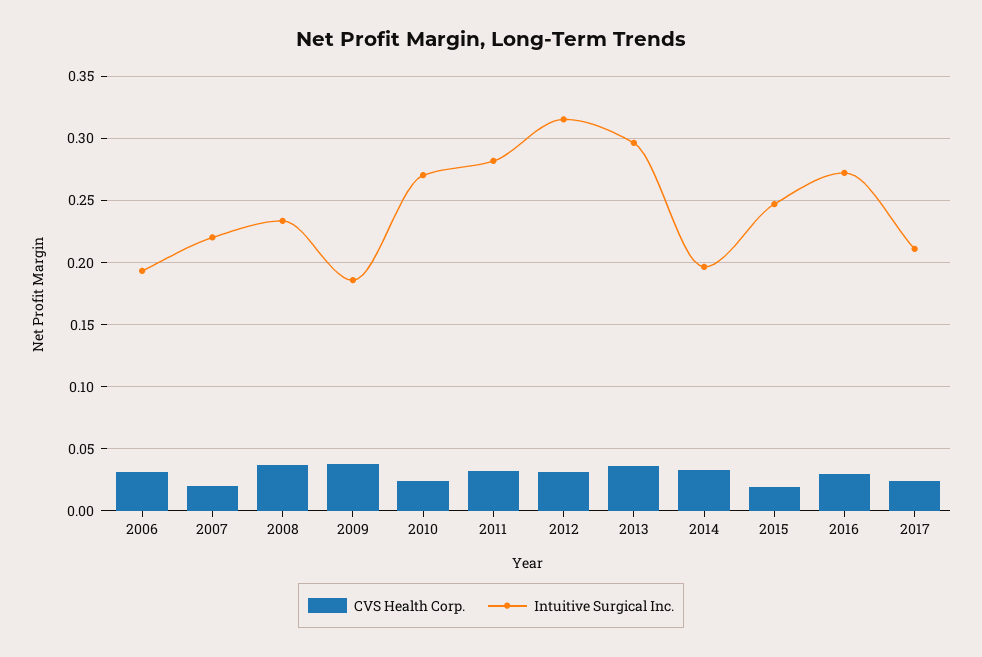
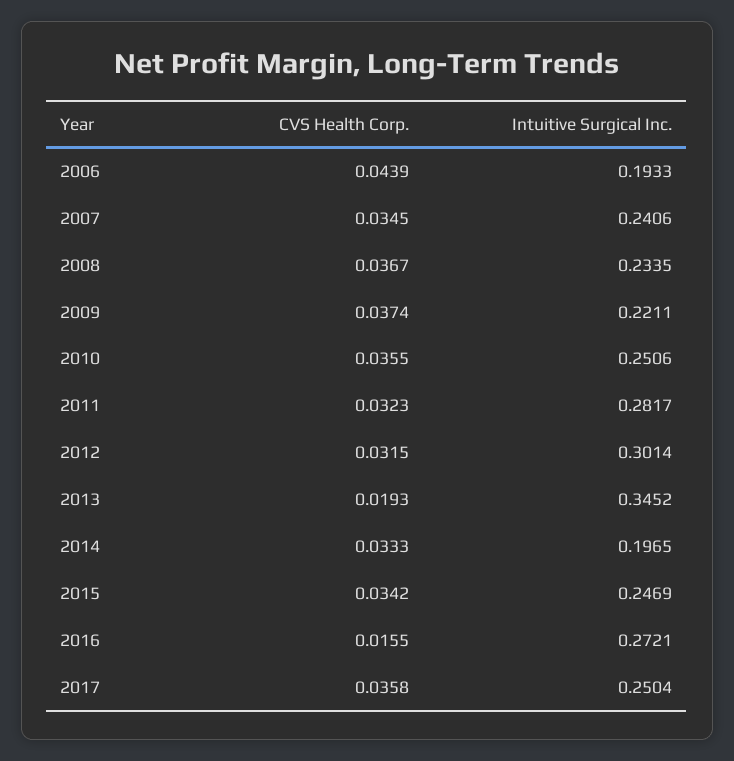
  {
    "CVS Health Corp.": {
-     "2006": 0.03,
+     "2006": 0.0439,
-     "2007": 0.02,
+     "2007": 0.0345,
      "2008": 0.0367,
      "2009": 0.0374,
-     "2010": 0.025,
+     "2010": 0.0355,
      "2011": 0.0323,
      "2012": 0.0315,
-     "2013": 0.035,
+     "2013": 0.0193,
      "2014": 0.0333,
-     "2015": 0.02,
+     "2015": 0.0342,
-     "2016": 0.03,
+     "2016": 0.0155,
-     "2017": 0.025
+     "2017": 0.0358
    },
    "Intuitive Surgical Inc.": {
      "2006": 0.1933,
-     "2007": 0.22,
+     "2007": 0.2406,
      "2008": 0.2335,
-     "2009": 0.185,
+     "2009": 0.2211,
-     "2010": 0.27,
+     "2010": 0.2506,
      "2011": 0.2817,
-     "2012": 0.315,
+     "2012": 0.3014,
-     "2013": 0.295,
+     "2013": 0.3452,
      "2014": 0.1965,
      "2015": 0.2469,
      "2016": 0.2721,
-     "2017": 0.21
+     "2017": 0.2504
    }
  }

